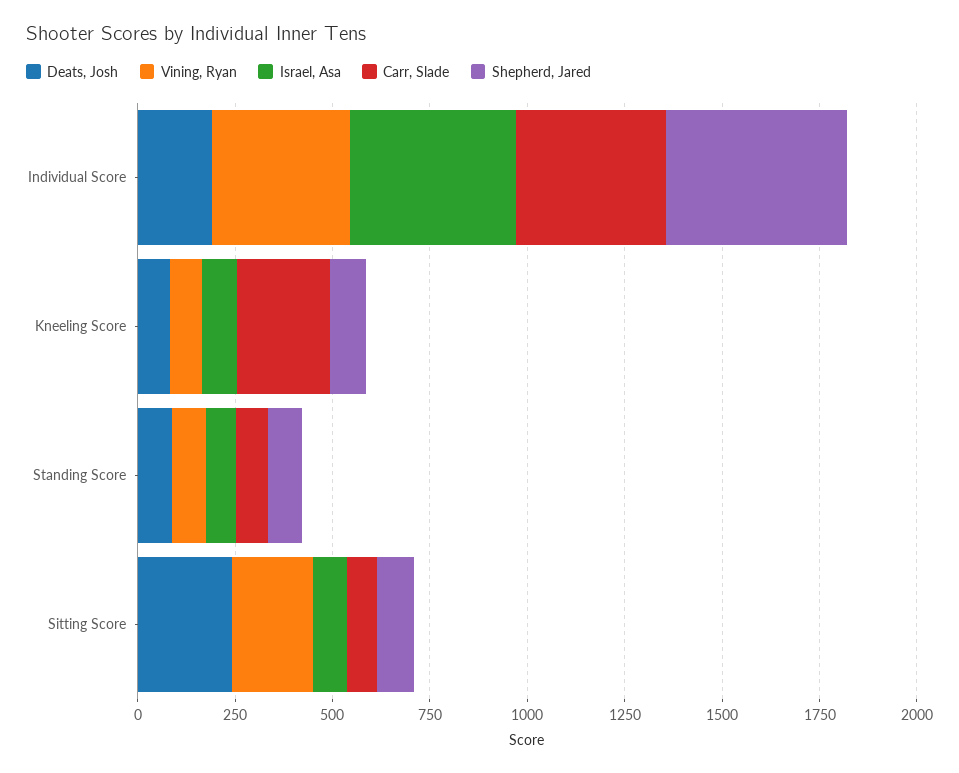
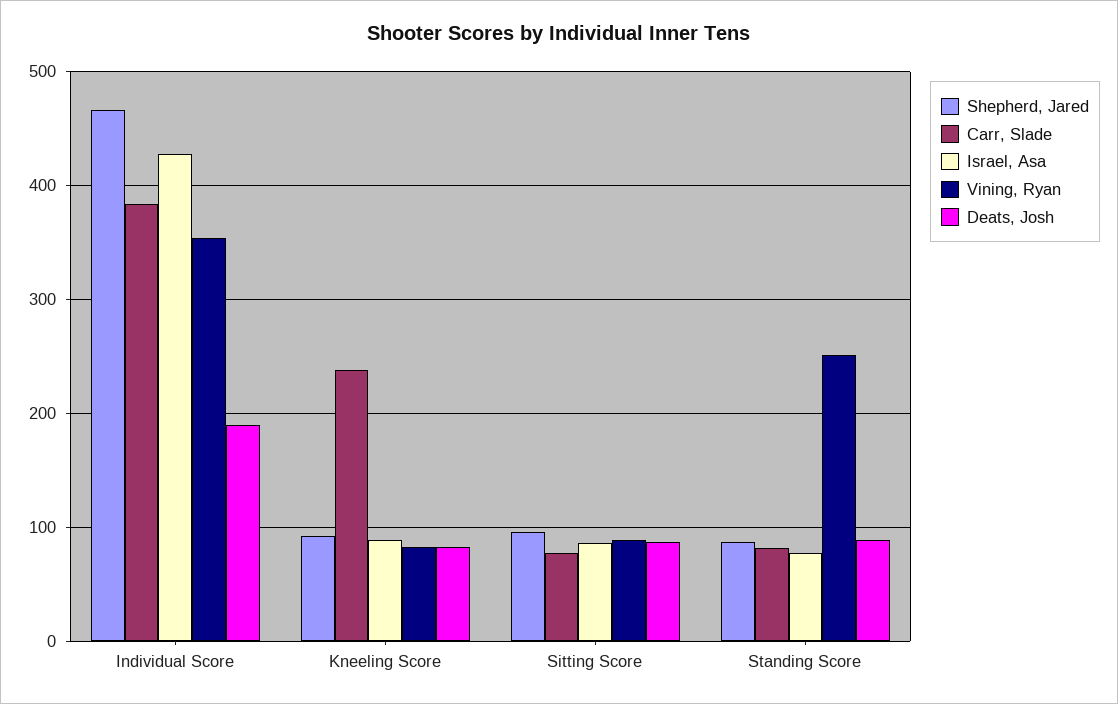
  {
    "Deats, Josh": {
      "Individual Score": 190,
      "Kneeling Score": 80,
      "Standing Score": 90,
-     "Sitting Score": 250
+     "Sitting Score": 90
    },
    "Vining, Ryan": {
      "Individual Score": 350,
      "Kneeling Score": 80,
-     "Standing Score": 100,
+     "Standing Score": 250,
-     "Sitting Score": 200
+     "Sitting Score": 90
    },
    "Israel, Asa": {
      "Individual Score": 430,
      "Kneeling Score": 90,
      "Standing Score": 80,
      "Sitting Score": 90
    },
    "Carr, Slade": {
      "Individual Score": 380,
      "Kneeling Score": 240,
      "Standing Score": 80,
      "Sitting Score": 80
    },
    "Shepherd, Jared": {
      "Individual Score": 470,
      "Kneeling Score": 90,
      "Standing Score": 90,
      "Sitting Score": 100
    }
  }

